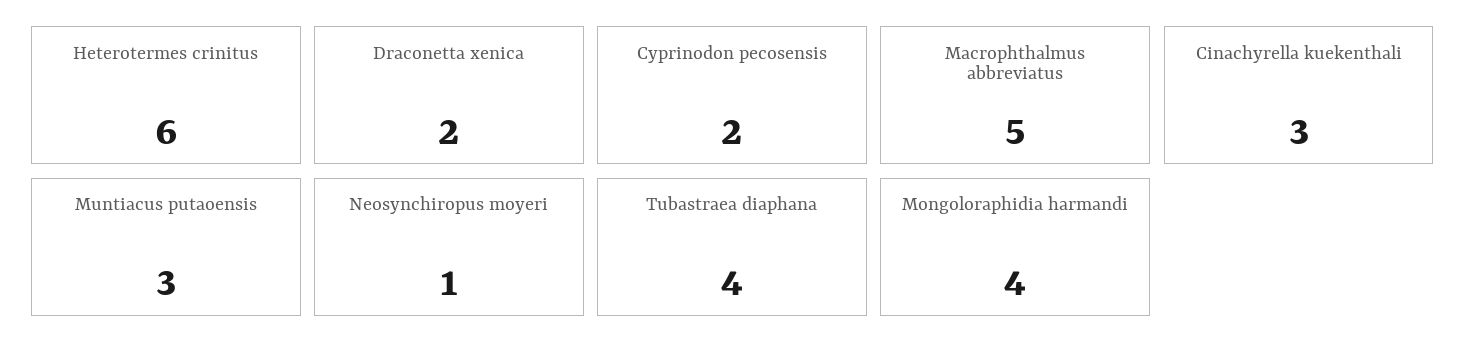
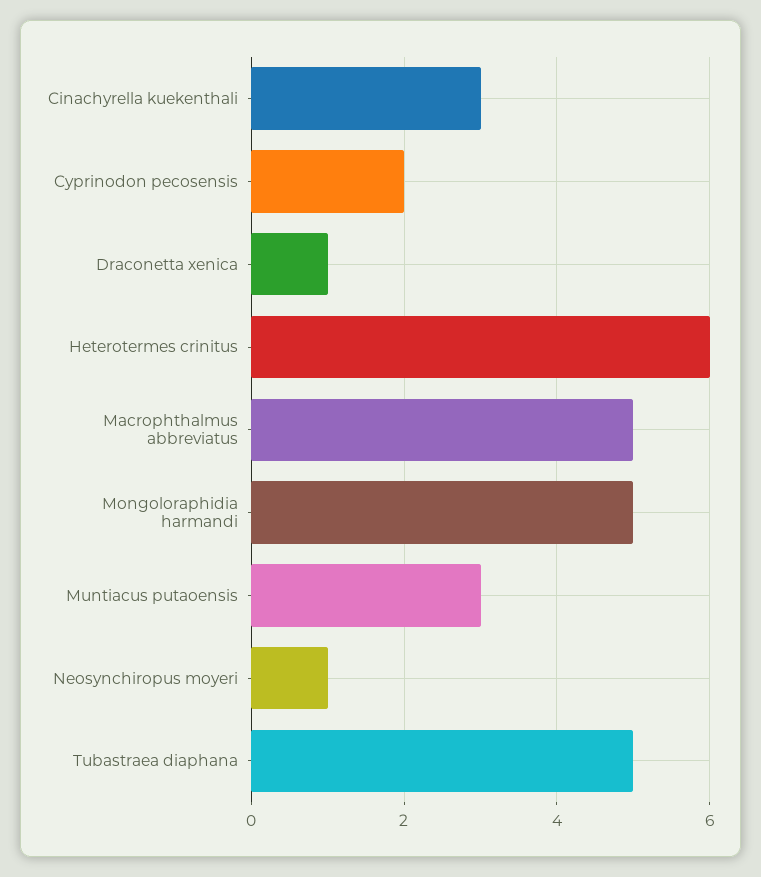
  {
    "Heterotermes crinitus": 6,
-   "Draconetta xenica": 2,
+   "Draconetta xenica": 1,
    "Cyprinodon pecosensis": 2,
    "Macrophthalmus abbreviatus": 5,
    "Cinachyrella kuekenthali": 3,
    "Muntiacus putaoensis": 3,
    "Neosynchiropus moyeri": 1,
-   "Tubastraea diaphana": 4,
+   "Tubastraea diaphana": 5,
-   "Mongoloraphidia harmandi": 4
+   "Mongoloraphidia harmandi": 5
  }

